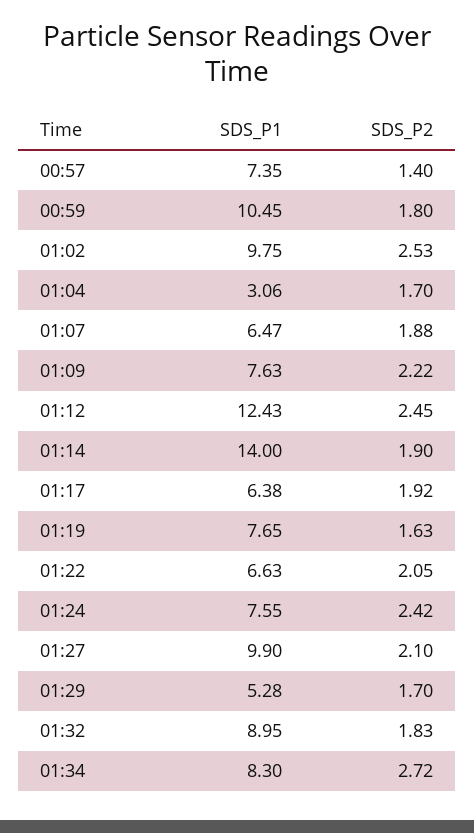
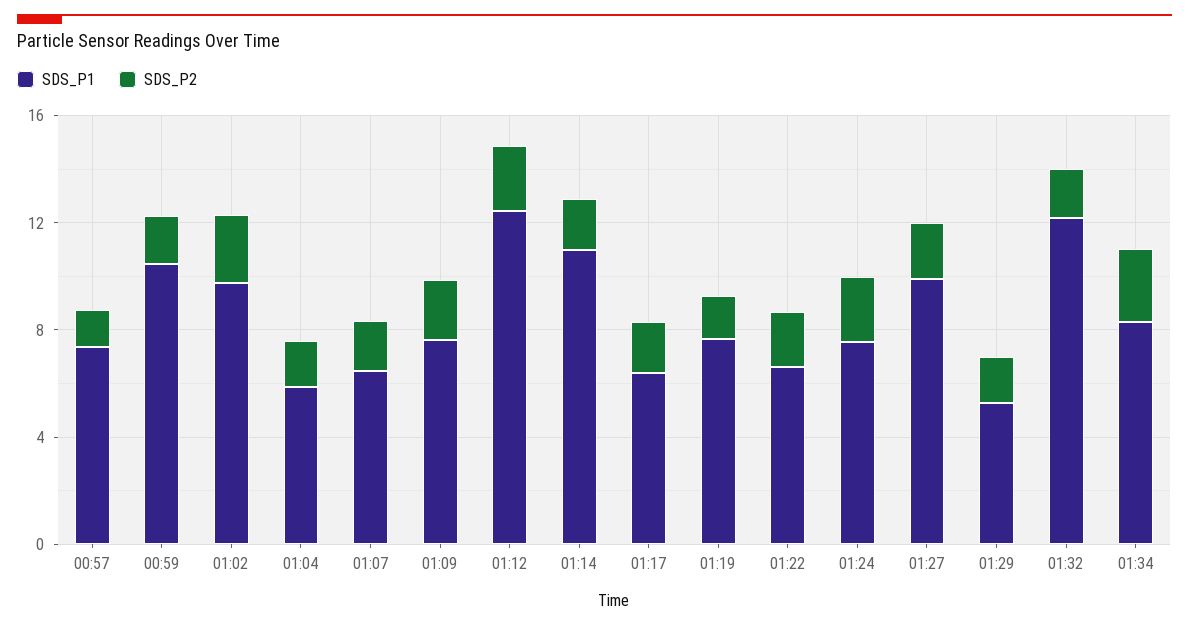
  {
    "SDS_P1": {
      "00:57": 7.35,
      "00:59": 10.45,
      "01:02": 9.75,
-     "01:04": 3.06,
+     "01:04": 6,
      "01:07": 6.47,
      "01:09": 7.63,
      "01:12": 12.43,
-     "01:14": 14,
+     "01:14": 11,
      "01:17": 6.38,
      "01:19": 7.65,
      "01:22": 6.63,
      "01:24": 7.55,
      "01:27": 9.9,
      "01:29": 5.28,
-     "01:32": 8.95,
+     "01:32": 12,
      "01:34": 8.3
    },
    "SDS_P2": {
      "00:57": 1.4,
      "00:59": 1.8,
      "01:02": 2.53,
      "01:04": 1.7,
      "01:07": 1.88,
      "01:09": 2.22,
      "01:12": 2.45,
      "01:14": 1.9,
      "01:17": 1.92,
      "01:19": 1.63,
      "01:22": 2.05,
      "01:24": 2.42,
      "01:27": 2.1,
      "01:29": 1.7,
      "01:32": 1.83,
      "01:34": 2.72
    }
  }

